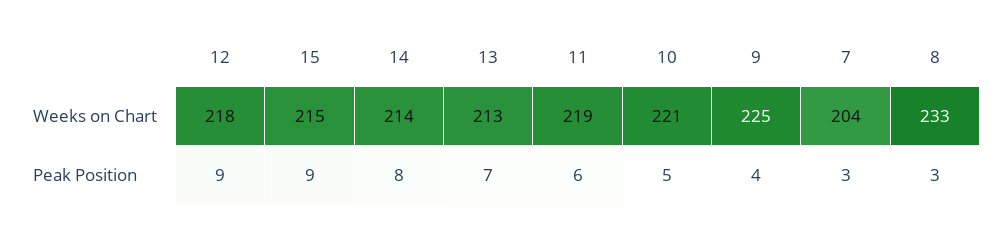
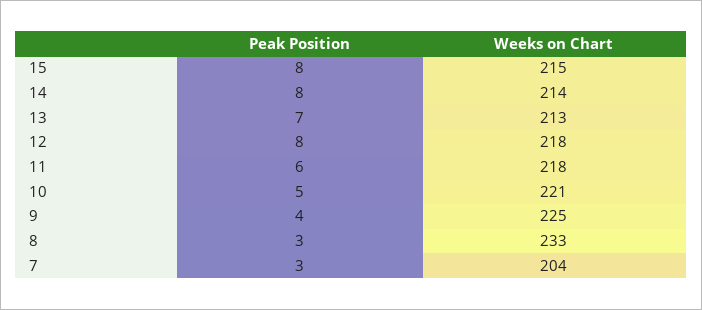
  {
    "12": {
      "Weeks on Chart": 218,
-     "Peak Position": 9
+     "Peak Position": 8
    },
    "15": {
      "Weeks on Chart": 215,
-     "Peak Position": 9
+     "Peak Position": 8
    },
    "14": {
      "Weeks on Chart": 214,
      "Peak Position": 8
    },
    "13": {
      "Weeks on Chart": 213,
      "Peak Position": 7
    },
    "11": {
-     "Weeks on Chart": 219,
+     "Weeks on Chart": 218,
      "Peak Position": 6
    },
    "10": {
      "Weeks on Chart": 221,
      "Peak Position": 5
    },
    "9": {
      "Weeks on Chart": 225,
      "Peak Position": 4
    },
    "7": {
      "Weeks on Chart": 204,
      "Peak Position": 3
    },
    "8": {
      "Weeks on Chart": 233,
      "Peak Position": 3
    }
  }

